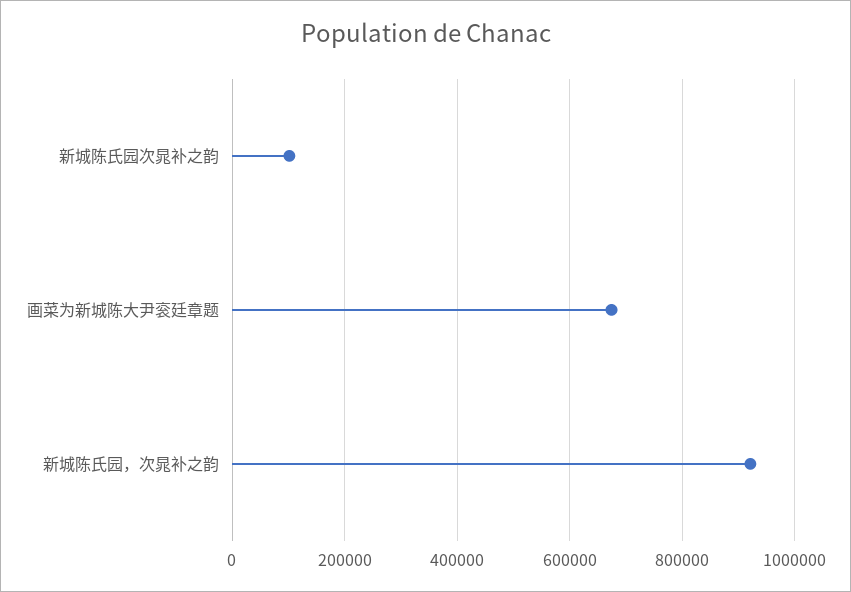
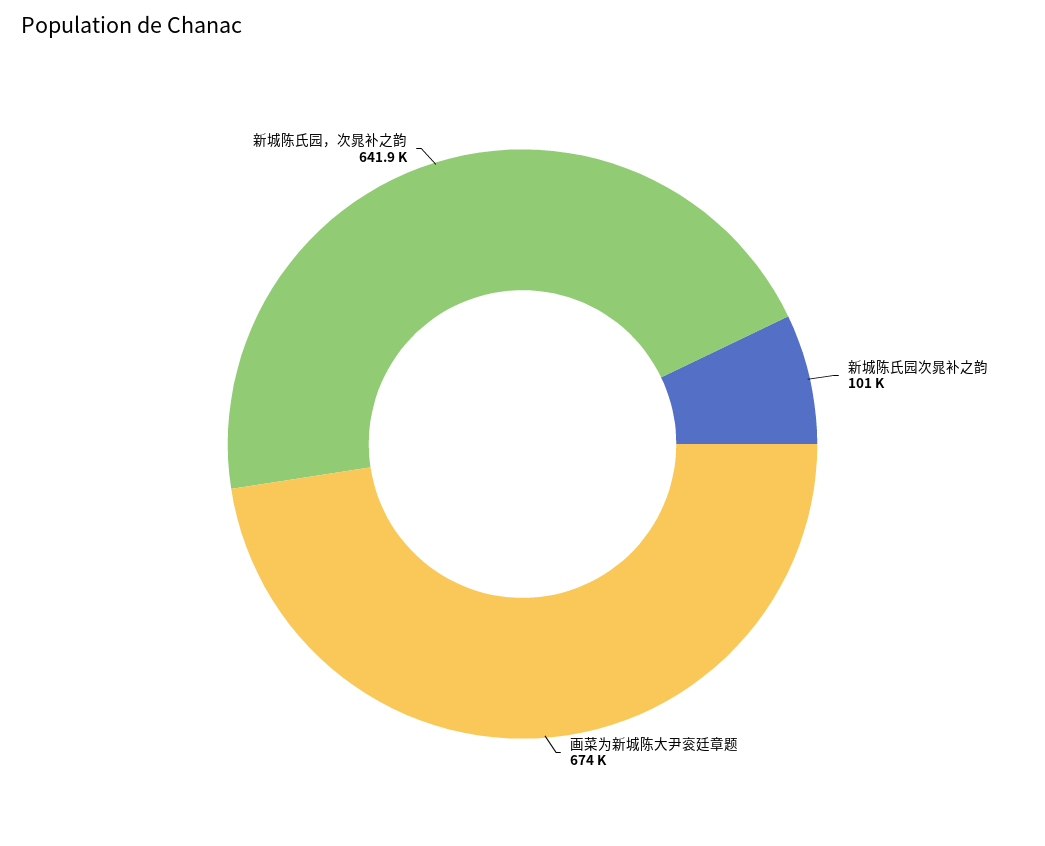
  {
    "新城陈氏园次晁补之韵": 101000,
    "画菜为新城陈大尹衮廷章题": 674000,
-   "新城陈氏园，次晁补之韵": 920000
+   "新城陈氏园，次晁补之韵": 641900
  }

